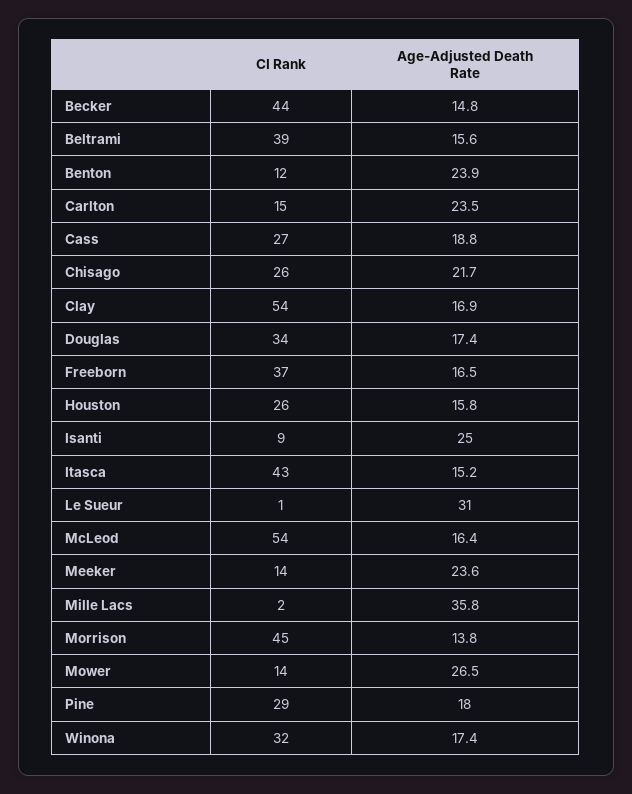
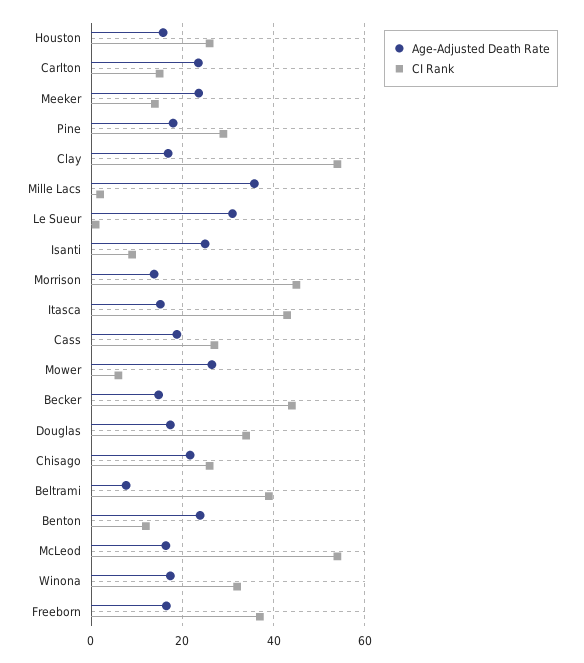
  {
    "CI Rank": {
      "Becker": 44,
      "Beltrami": 39,
      "Benton": 12,
      "Carlton": 15,
      "Cass": 27,
      "Chisago": 26,
      "Clay": 54,
      "Douglas": 34,
      "Freeborn": 37,
      "Houston": 26,
      "Isanti": 9,
      "Itasca": 43,
      "Le Sueur": 1,
      "McLeod": 54,
      "Meeker": 14,
      "Mille Lacs": 2,
      "Morrison": 45,
-     "Mower": 14,
+     "Mower": 6,
      "Pine": 29,
      "Winona": 32
    },
    "Age-Adjusted Death Rate": {
      "Becker": 14.8,
-     "Beltrami": 15.6,
+     "Beltrami": 8,
      "Benton": 23.9,
      "Carlton": 23.5,
      "Cass": 18.8,
      "Chisago": 21.7,
      "Clay": 16.9,
      "Douglas": 17.4,
      "Freeborn": 16.5,
      "Houston": 15.8,
      "Isanti": 25,
      "Itasca": 15.2,
      "Le Sueur": 31,
      "McLeod": 16.4,
      "Meeker": 23.6,
      "Mille Lacs": 35.8,
      "Morrison": 13.8,
      "Mower": 26.5,
      "Pine": 18,
      "Winona": 17.4
    }
  }

